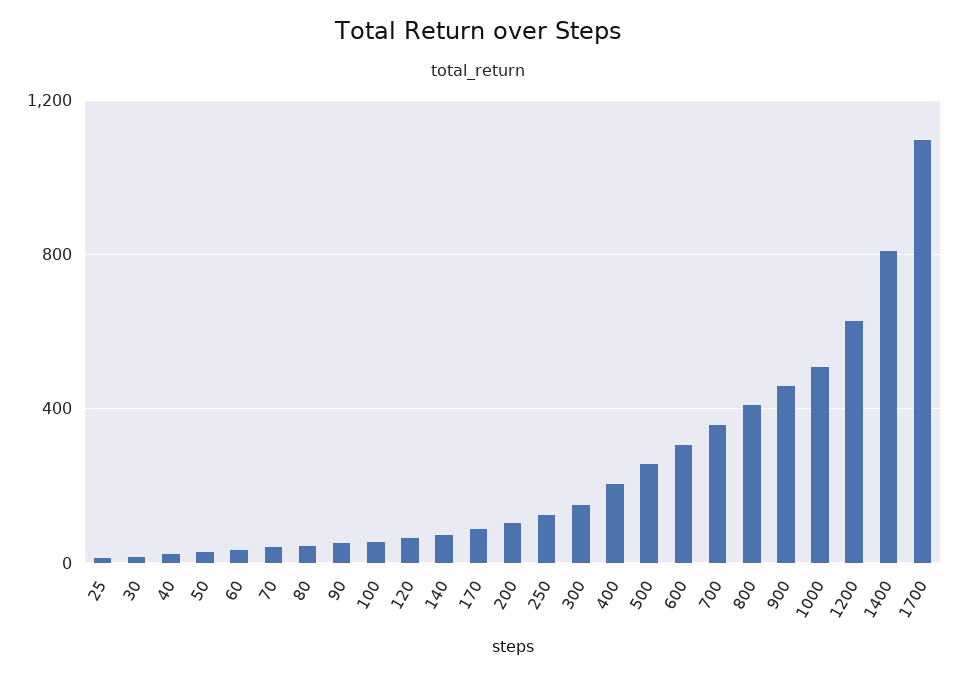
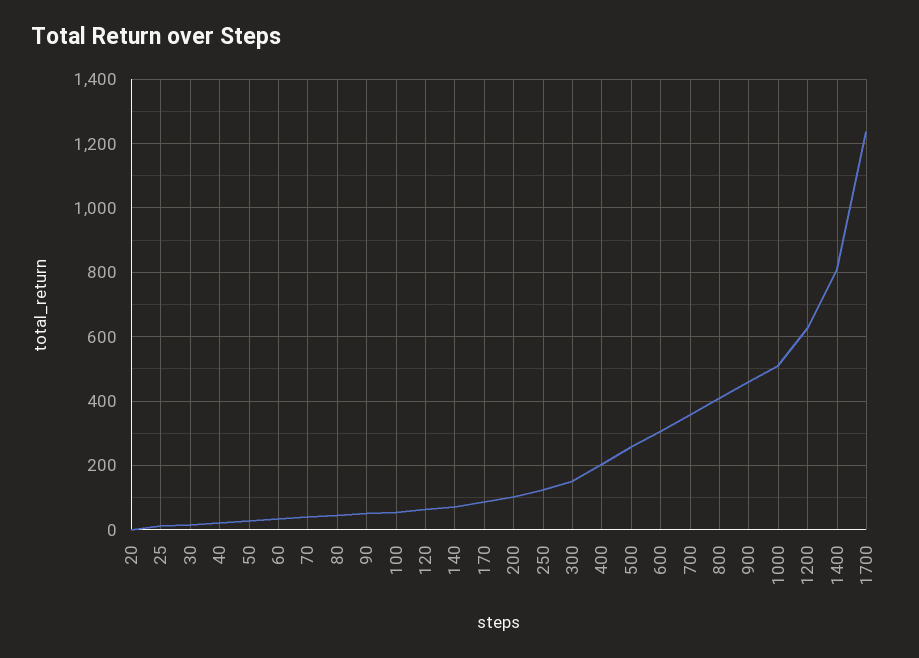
  {
    "25": 20,
    "30": 20,
    "40": 20,
    "50": 20,
    "60": 40,
    "70": 40,
    "80": 40,
    "90": 60,
    "100": 60,
    "120": 60,
    "140": 80,
    "170": 80,
    "200": 100,
    "250": 120,
    "300": 160,
    "400": 200,
    "500": 260,
    "600": 300,
    "700": 360,
    "800": 400,
    "900": 460,
    "1000": 500,
    "1200": 620,
    "1400": 800,
-   "1700": 1100
+   "1700": 1240,
+   "20": 0
  }

